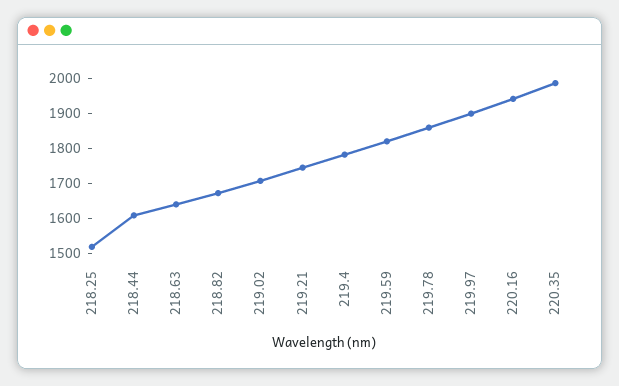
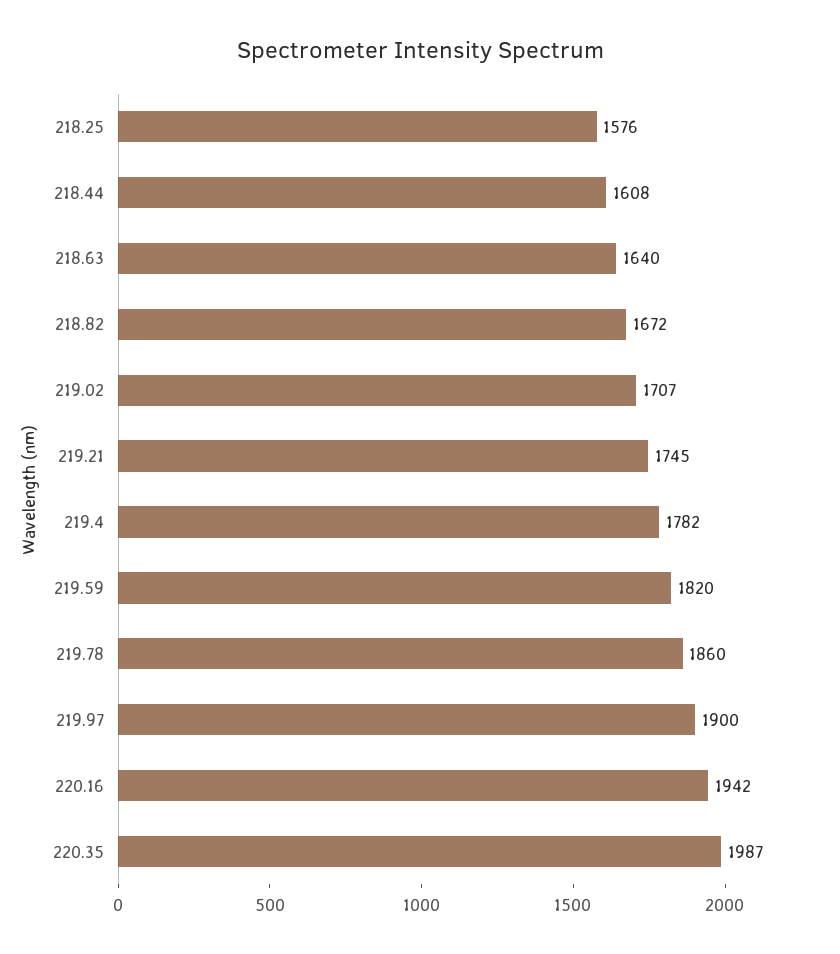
  {
-   "218.25": 1525,
+   "218.25": 1576,
    "218.44": 1608,
    "218.63": 1640,
    "218.82": 1672,
    "219.02": 1707,
    "219.21": 1745,
    "219.4": 1782,
    "219.59": 1820,
    "219.78": 1860,
    "219.97": 1900,
    "220.16": 1942,
    "220.35": 1987
  }

